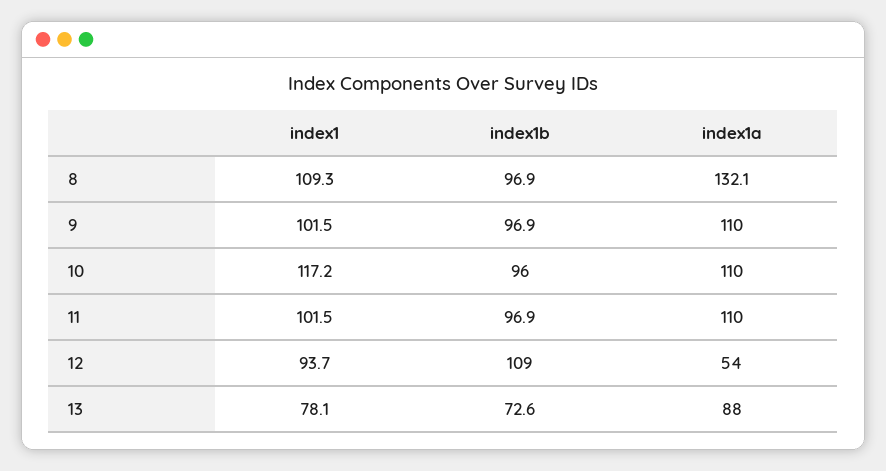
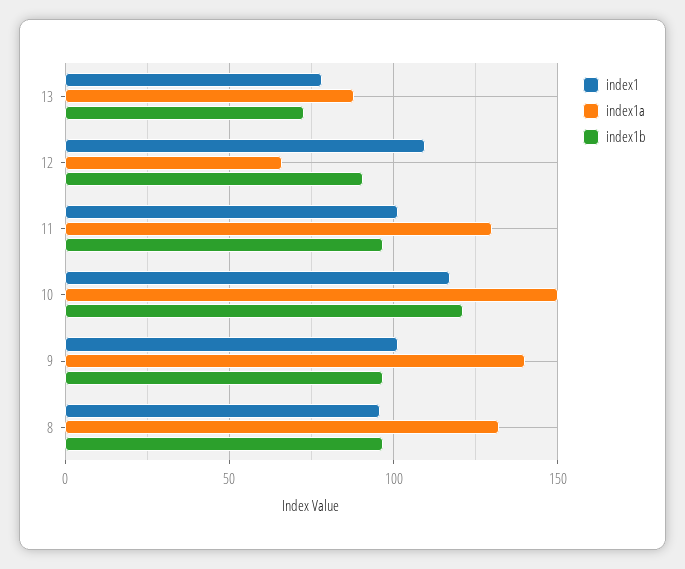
  {
    "index1": {
-     "8": 109.3,
+     "8": 95,
      "9": 101.5,
      "10": 117.2,
      "11": 101.5,
-     "12": 93.7,
+     "12": 110,
      "13": 78.1
    },
    "index1b": {
      "8": 96.9,
      "9": 96.9,
-     "10": 96,
+     "10": 120,
      "11": 96.9,
-     "12": 109,
+     "12": 90,
      "13": 72.6
    },
    "index1a": {
      "8": 132.1,
-     "9": 110,
+     "9": 140,
-     "10": 110,
+     "10": 150,
-     "11": 110,
+     "11": 130,
-     "12": 54,
+     "12": 65,
      "13": 88
    }
  }

